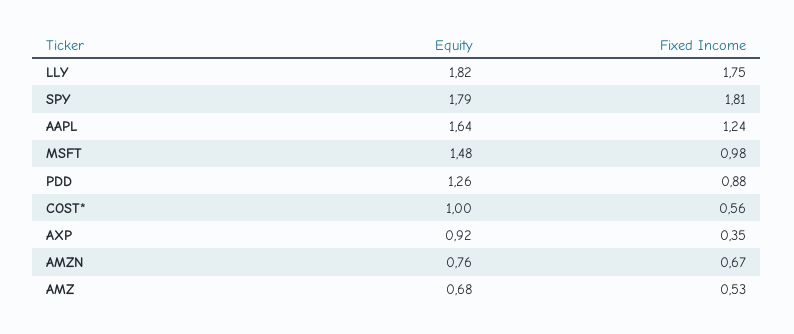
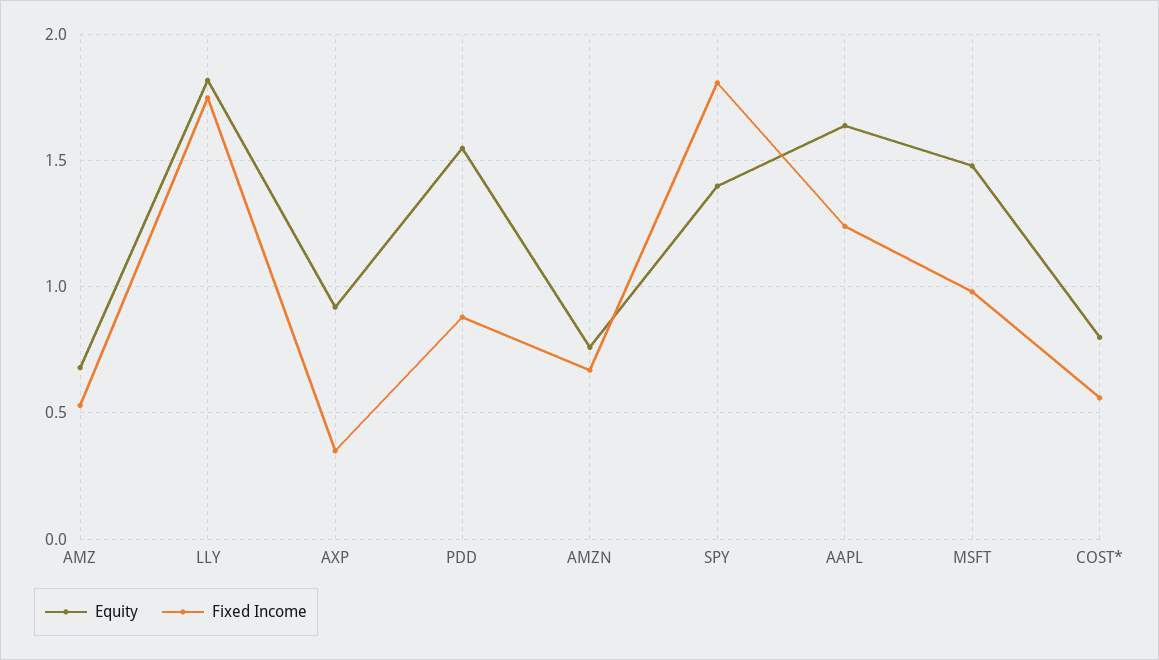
  {
    "Equity": {
      "LLY": 1.82,
-     "SPY": 1.79,
+     "SPY": 1.4,
      "AAPL": 1.64,
      "MSFT": 1.48,
-     "PDD": 1.26,
+     "PDD": 1.55,
-     "COST*": 1,
+     "COST*": 0.8,
      "AXP": 0.92,
      "AMZN": 0.76,
      "AMZ": 0.68
    },
    "Fixed Income": {
      "LLY": 1.75,
      "SPY": 1.81,
      "AAPL": 1.24,
      "MSFT": 0.98,
      "PDD": 0.88,
      "COST*": 0.56,
      "AXP": 0.35,
      "AMZN": 0.67,
      "AMZ": 0.53
    }
  }

